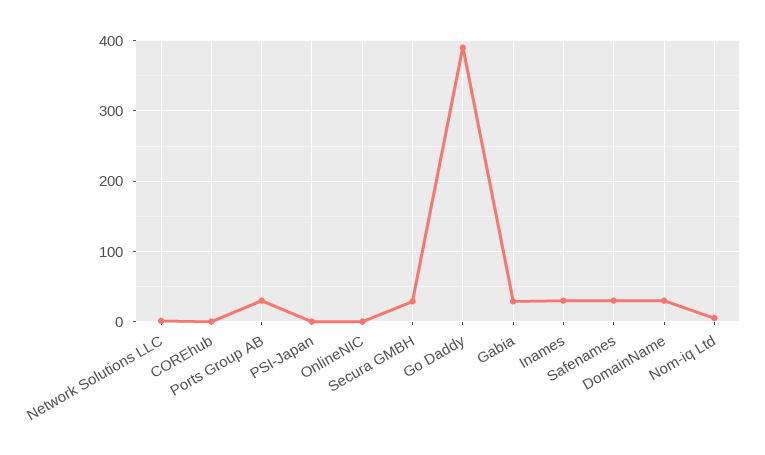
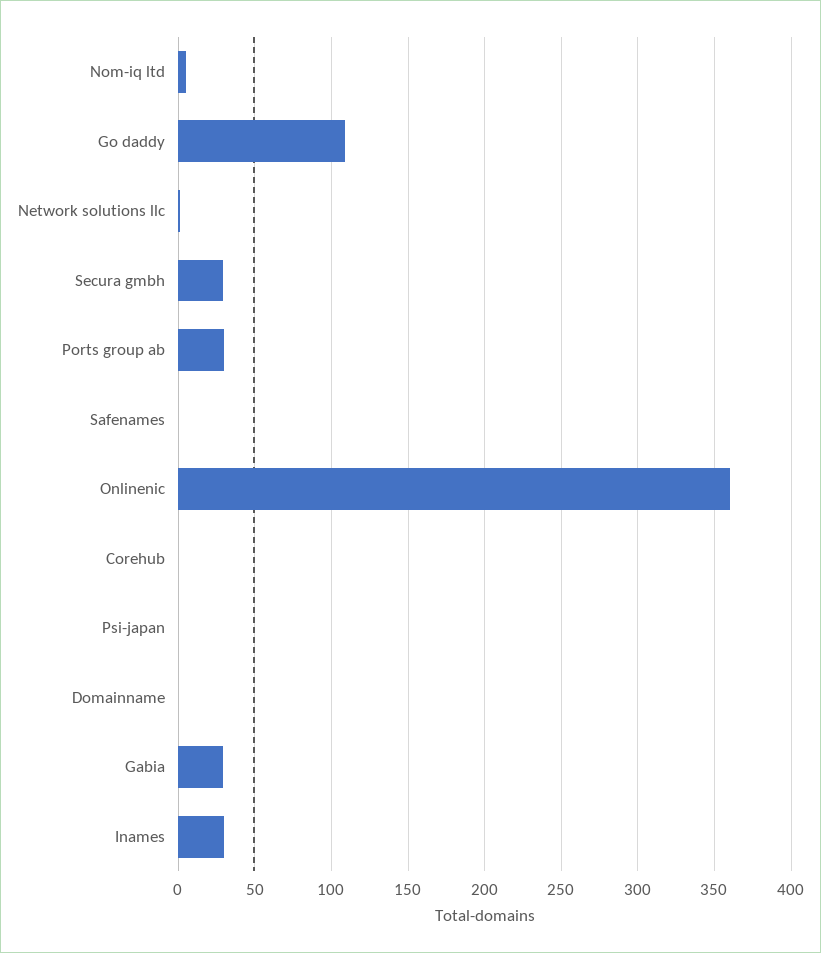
  {
    "Network Solutions LLC": 0,
    "COREhub": 0,
    "Ports Group AB": 30,
    "PSI-Japan": 0,
-   "OnlineNIC": 0,
+   "OnlineNIC": 360,
    "Secura GMBH": 30,
-   "Go Daddy": 390,
+   "Go Daddy": 110,
    "Gabia": 30,
    "Inames": 30,
-   "Safenames": 30,
+   "Safenames": 0,
-   "DomainName": 30,
+   "DomainName": 0,
    "Nom-iq Ltd": 5
  }

